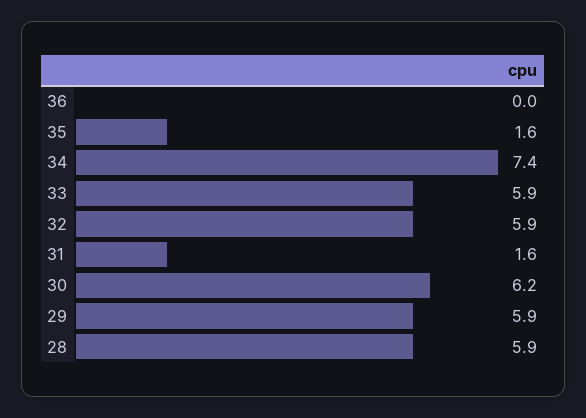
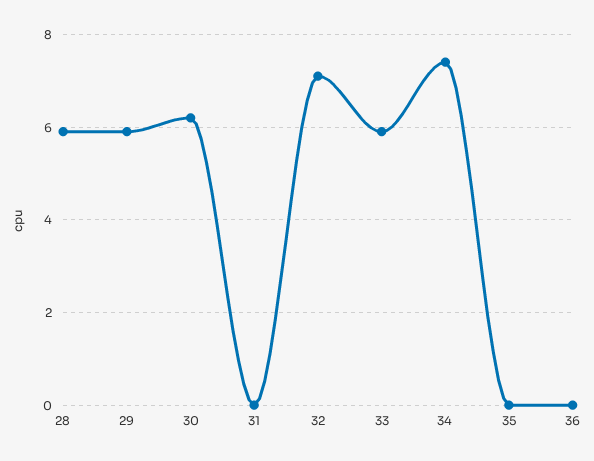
  {
    "36": 0,
-   "35": 1.6,
+   "35": 0,
    "34": 7.4,
    "33": 5.9,
-   "32": 5.9,
+   "32": 7,
-   "31": 1.6,
+   "31": 0,
    "30": 6.2,
    "29": 5.9,
    "28": 5.9
  }

